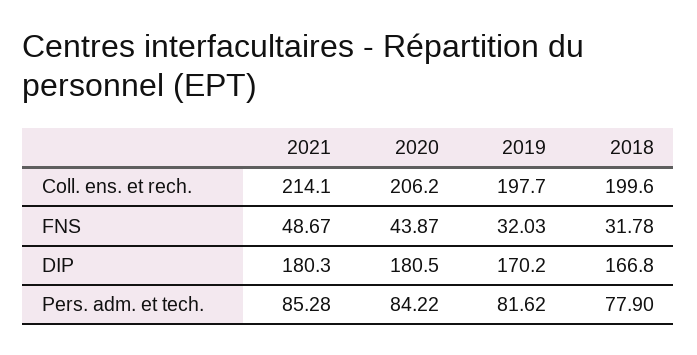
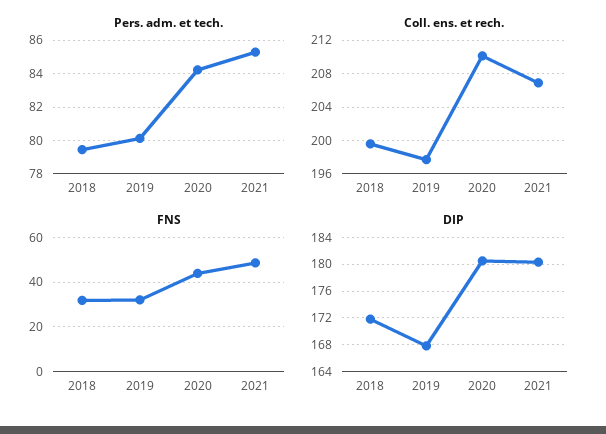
  {
    "Coll. ens. et rech.": {
-     "2021": 214.1,
+     "2021": 207,
-     "2020": 206.2,
+     "2020": 210,
      "2019": 197.7,
      "2018": 199.6
    },
    "FNS": {
      "2021": 48.67,
      "2020": 43.87,
      "2019": 32.03,
      "2018": 31.78
    },
    "DIP": {
      "2021": 180.3,
      "2020": 180.5,
-     "2019": 170.2,
+     "2019": 168,
-     "2018": 166.8
+     "2018": 172
    },
    "Pers. adm. et tech.": {
      "2021": 85.28,
      "2020": 84.22,
-     "2019": 81.62,
+     "2019": 80,
-     "2018": 77.9
+     "2018": 79.5
    }
  }

